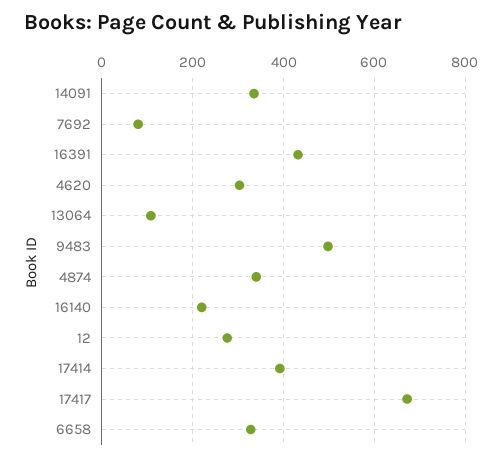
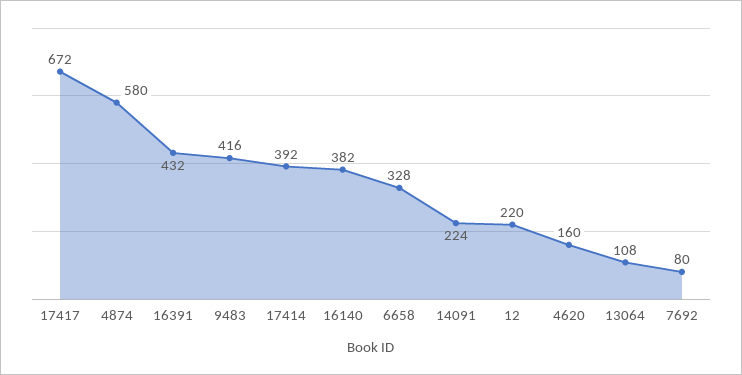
  {
-   "14091": 340,
+   "14091": 224,
    "7692": 80,
    "16391": 432,
-   "4620": 300,
+   "4620": 160,
    "13064": 108,
-   "9483": 500,
+   "9483": 416,
-   "4874": 340,
+   "4874": 580,
-   "16140": 220,
+   "16140": 382,
-   "12": 280,
+   "12": 220,
    "17414": 392,
    "17417": 672,
    "6658": 328
  }

